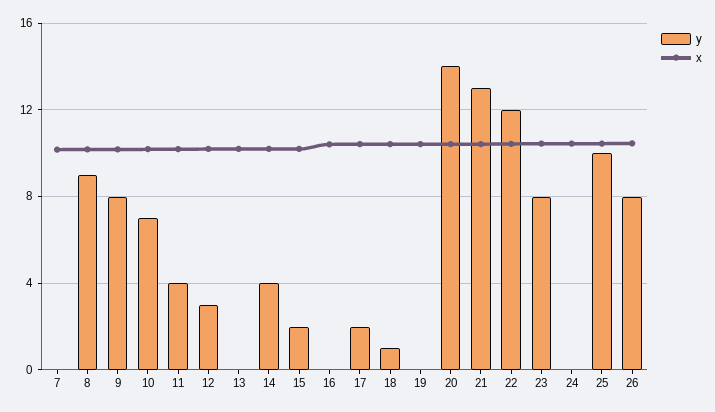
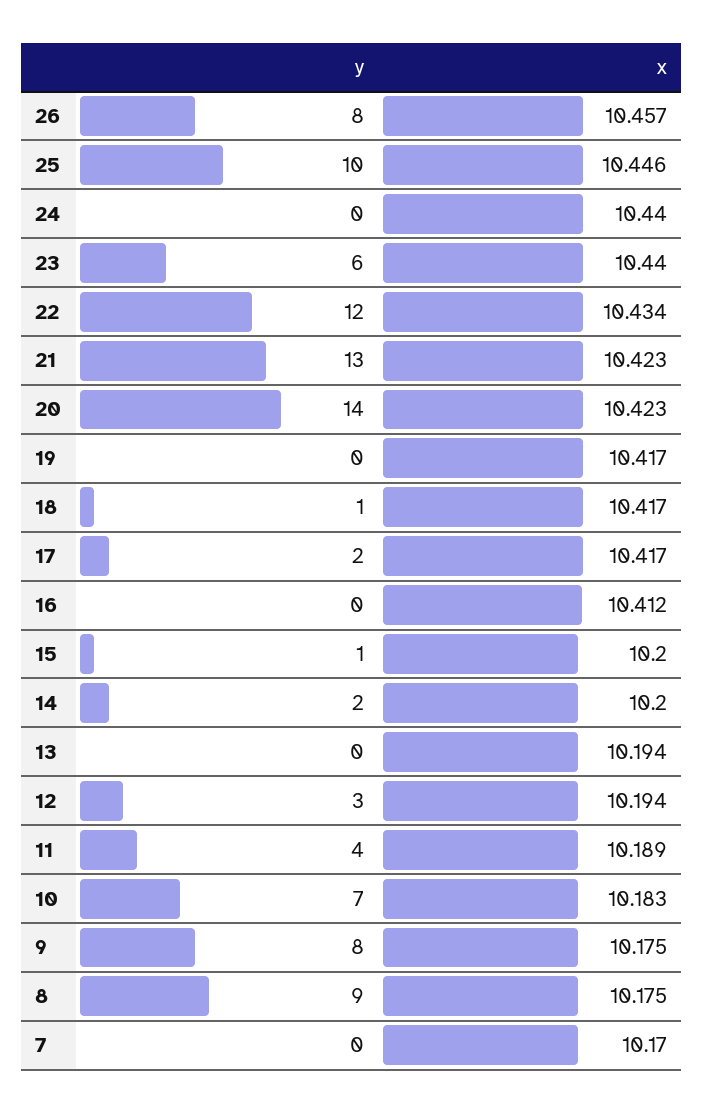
  {
    "y": {
      "7": 0,
      "8": 9,
      "9": 8,
      "10": 7,
      "11": 4,
      "12": 3,
      "13": 0,
-     "14": 4,
+     "14": 2,
-     "15": 2,
+     "15": 1,
      "16": 0,
      "17": 2,
      "18": 1,
      "19": 0,
      "20": 14,
      "21": 13,
      "22": 12,
-     "23": 8,
+     "23": 6,
      "24": 0,
      "25": 10,
      "26": 8
    },
    "x": {
      "7": 10.17,
      "8": 10.175,
      "9": 10.175,
      "10": 10.183,
      "11": 10.189,
      "12": 10.194,
      "13": 10.194,
      "14": 10.2,
      "15": 10.2,
      "16": 10.412,
      "17": 10.417,
      "18": 10.417,
      "19": 10.417,
      "20": 10.423,
      "21": 10.423,
      "22": 10.434,
      "23": 10.44,
      "24": 10.44,
      "25": 10.446,
      "26": 10.457
    }
  }

